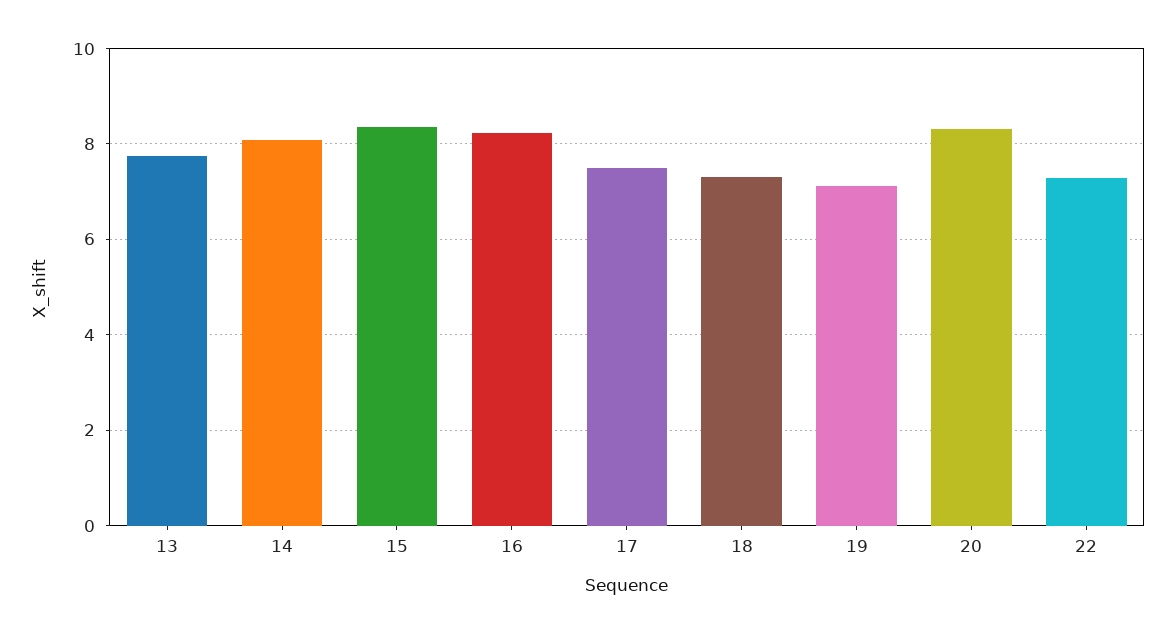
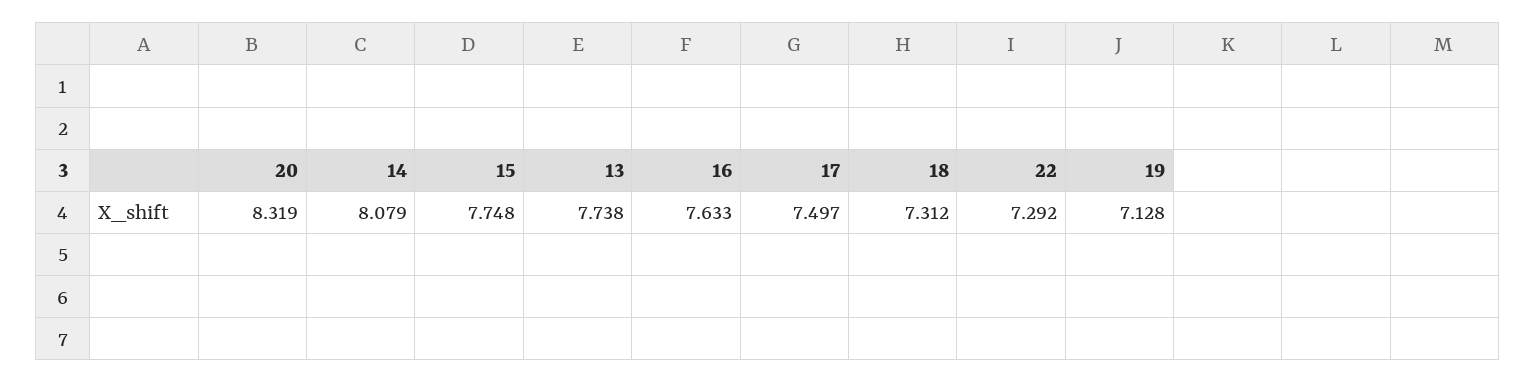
  {
    "13": 7.738,
    "14": 8.079,
-   "15": 8.4,
+   "15": 7.748,
-   "16": 8.2,
+   "16": 7.633,
    "17": 7.497,
    "18": 7.312,
    "19": 7.128,
    "20": 8.319,
    "22": 7.292
  }

